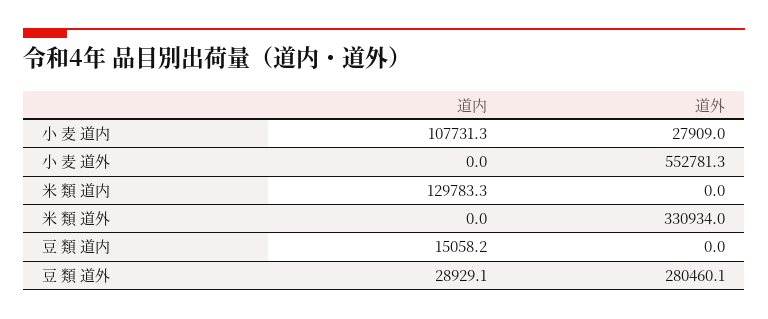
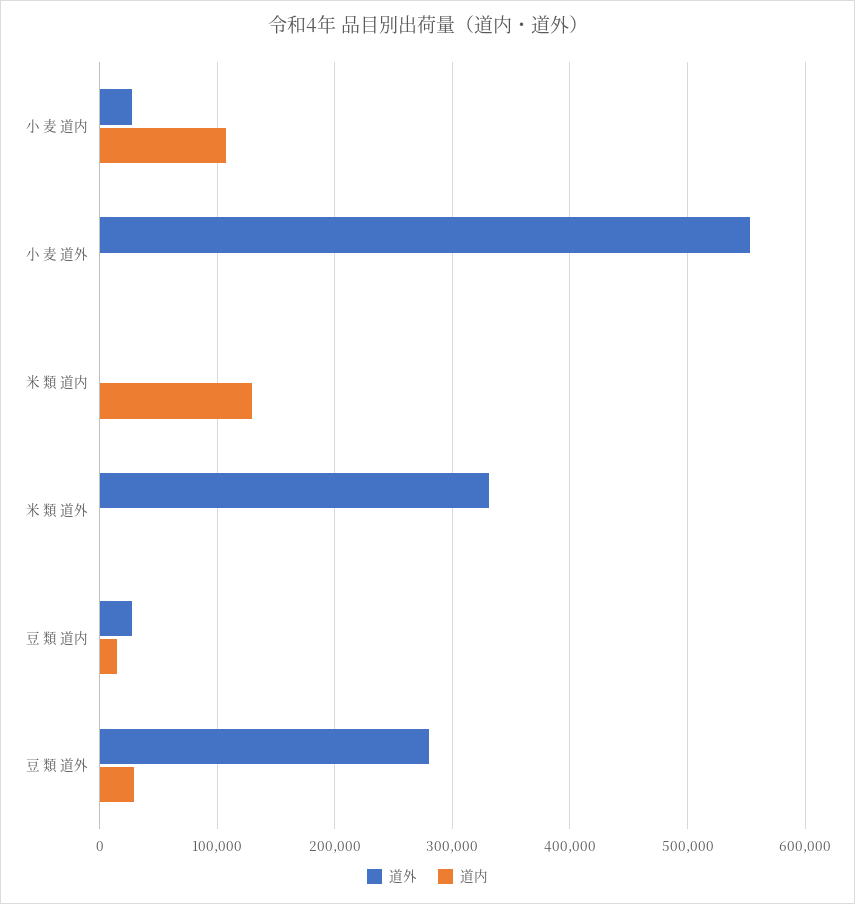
  {
    "道内": {
      "小 麦 道内": 107731.3,
      "小 麦 道外": 0,
      "米 類 道内": 129783.3,
      "米 類 道外": 0,
      "豆 類 道内": 15058.2,
      "豆 類 道外": 28929.1
    },
    "道外": {
      "小 麦 道内": 27909,
      "小 麦 道外": 552781.3,
      "米 類 道内": 0,
      "米 類 道外": 330934,
-     "豆 類 道内": 0,
+     "豆 類 道内": 30000,
      "豆 類 道外": 280460.1
    }
  }

